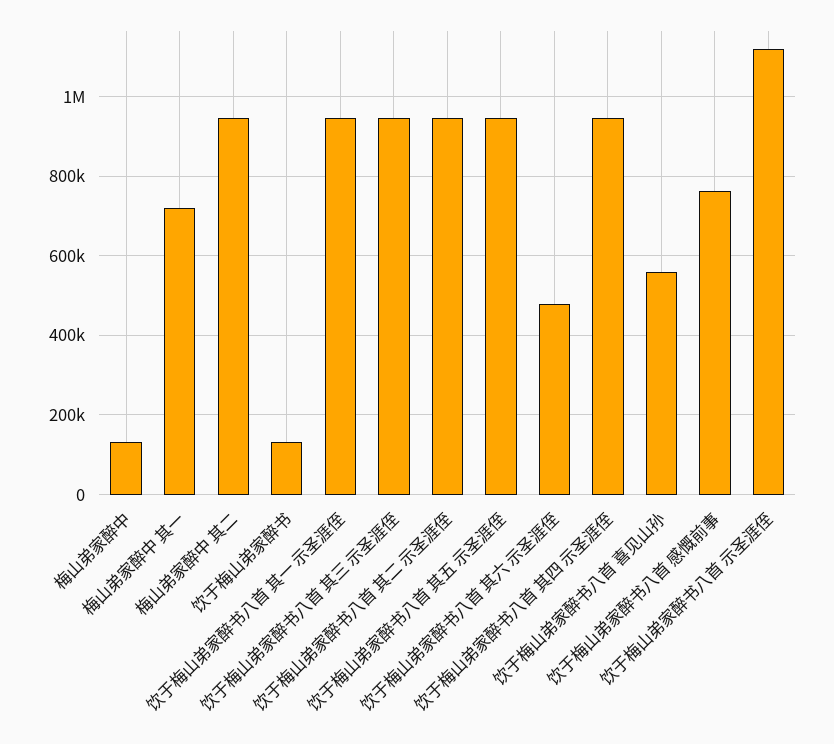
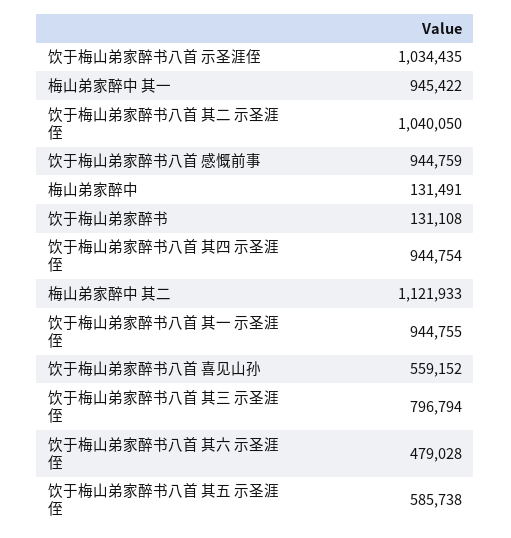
  {
    "梅山弟家醉中": 131491,
-   "梅山弟家醉中 其一": 720000,
+   "梅山弟家醉中 其一": 945422,
-   "梅山弟家醉中 其二": 940000,
+   "梅山弟家醉中 其二": 1121933,
    "饮于梅山弟家醉书": 131108,
    "饮于梅山弟家醉书八首 其一 示圣涯侄": 944755,
-   "饮于梅山弟家醉书八首 其三 示圣涯侄": 940000,
+   "饮于梅山弟家醉书八首 其三 示圣涯侄": 796794,
-   "饮于梅山弟家醉书八首 其二 示圣涯侄": 940000,
+   "饮于梅山弟家醉书八首 其二 示圣涯侄": 1040050,
-   "饮于梅山弟家醉书八首 其五 示圣涯侄": 940000,
+   "饮于梅山弟家醉书八首 其五 示圣涯侄": 585738,
    "饮于梅山弟家醉书八首 其六 示圣涯侄": 479028,
    "饮于梅山弟家醉书八首 其四 示圣涯侄": 944754,
    "饮于梅山弟家醉书八首 喜见山孙": 559152,
-   "饮于梅山弟家醉书八首 感慨前事": 760000,
+   "饮于梅山弟家醉书八首 感慨前事": 944759,
-   "饮于梅山弟家醉书八首 示圣涯侄": 1120000
+   "饮于梅山弟家醉书八首 示圣涯侄": 1034435
  }

